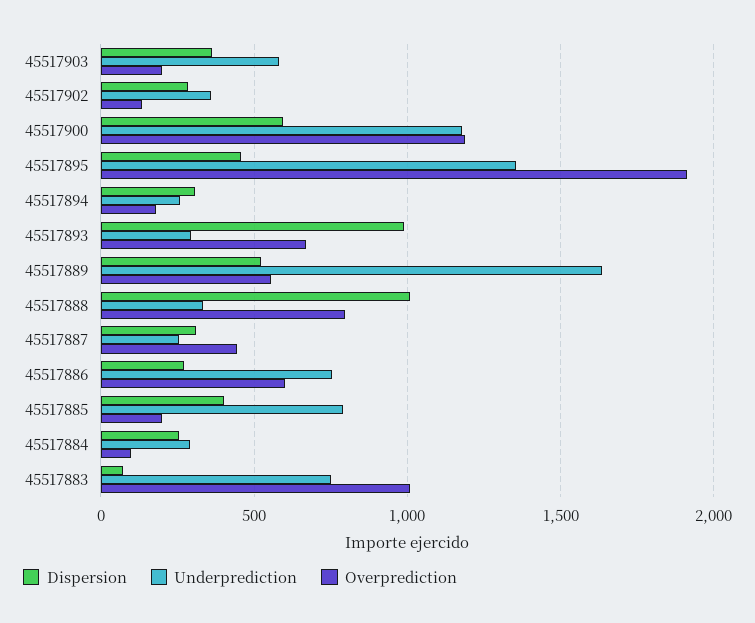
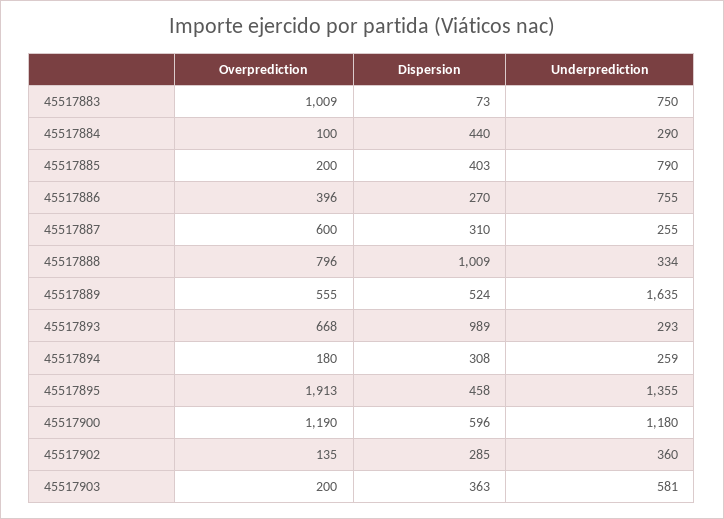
  {
    "Dispersion": {
      "45517903": 363,
      "45517902": 285,
      "45517900": 596,
      "45517895": 458,
      "45517894": 308,
      "45517893": 989,
      "45517889": 524,
      "45517888": 1009,
      "45517887": 310,
      "45517886": 270,
      "45517885": 403,
-     "45517884": 250,
+     "45517884": 440,
      "45517883": 73
    },
    "Underprediction": {
      "45517903": 581,
      "45517902": 360,
      "45517900": 1180,
      "45517895": 1355,
      "45517894": 259,
      "45517893": 293,
      "45517889": 1635,
      "45517888": 334,
      "45517887": 255,
      "45517886": 755,
      "45517885": 790,
      "45517884": 290,
      "45517883": 750
    },
    "Overprediction": {
      "45517903": 200,
      "45517902": 135,
      "45517900": 1190,
      "45517895": 1913,
      "45517894": 180,
      "45517893": 668,
      "45517889": 555,
      "45517888": 796,
-     "45517887": 450,
+     "45517887": 600,
-     "45517886": 600,
+     "45517886": 396,
      "45517885": 200,
      "45517884": 100,
      "45517883": 1009
    }
  }

